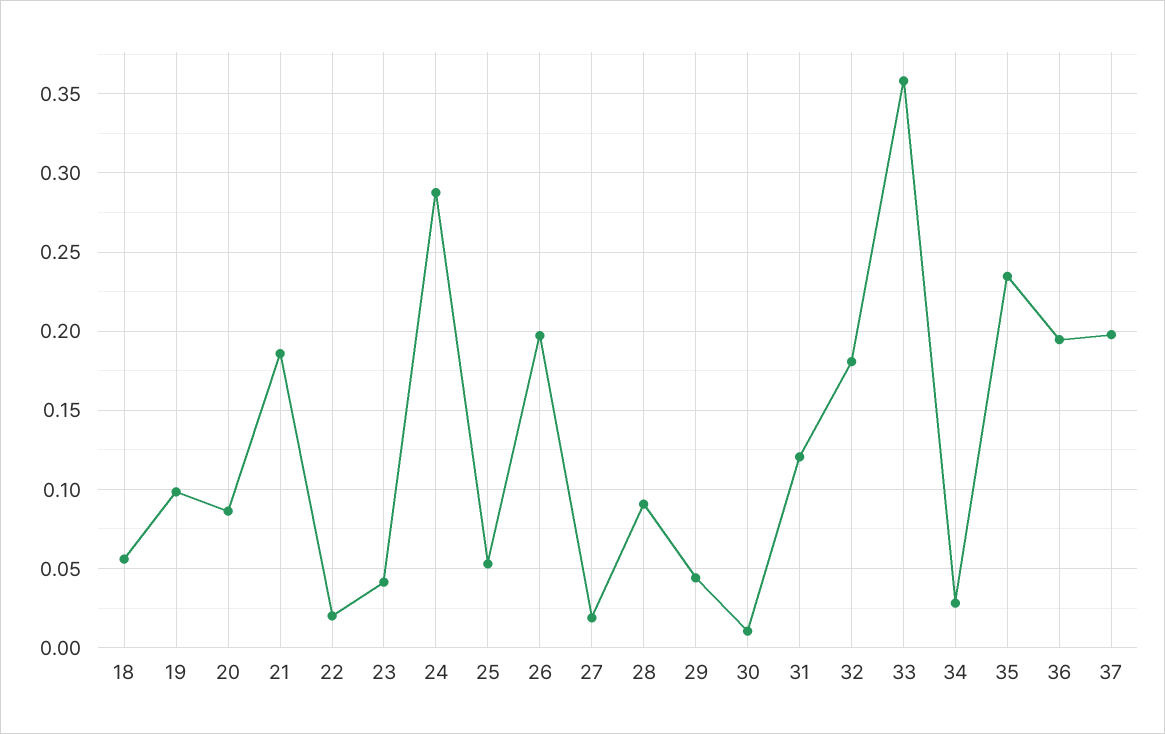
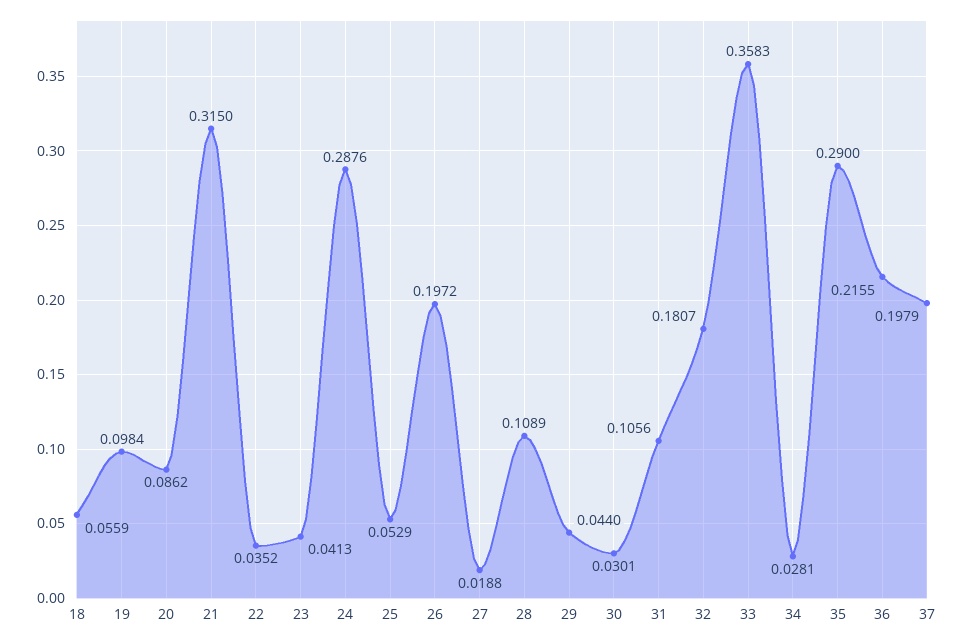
  {
    "18": 0.0559,
    "19": 0.0984,
    "20": 0.0862,
-   "21": 0.185,
+   "21": 0.315,
-   "22": 0.02,
+   "22": 0.0352,
    "23": 0.0413,
    "24": 0.2876,
    "25": 0.0529,
    "26": 0.1972,
    "27": 0.0188,
-   "28": 0.09,
+   "28": 0.1089,
    "29": 0.044,
-   "30": 0.01,
+   "30": 0.0301,
-   "31": 0.12,
+   "31": 0.1056,
    "32": 0.1807,
    "33": 0.3583,
    "34": 0.0281,
-   "35": 0.235,
+   "35": 0.29,
-   "36": 0.195,
+   "36": 0.2155,
    "37": 0.1979
  }

